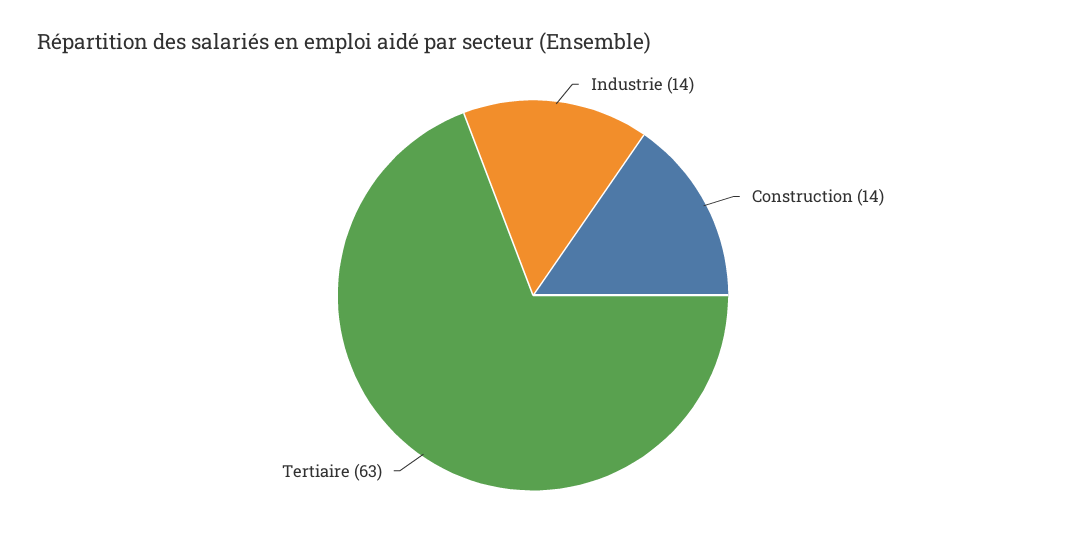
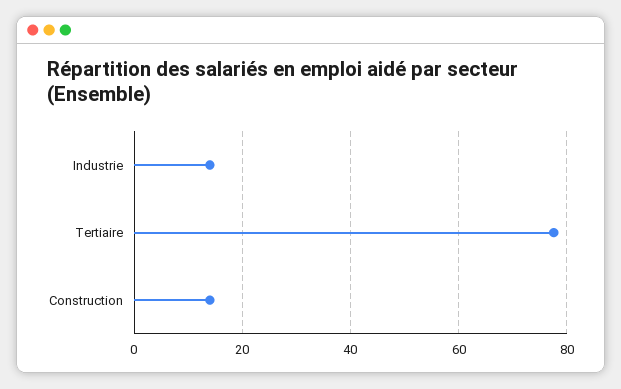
  {
    "Industrie": 14,
    "Construction": 14,
-   "Tertiaire": 63
+   "Tertiaire": 78
  }

